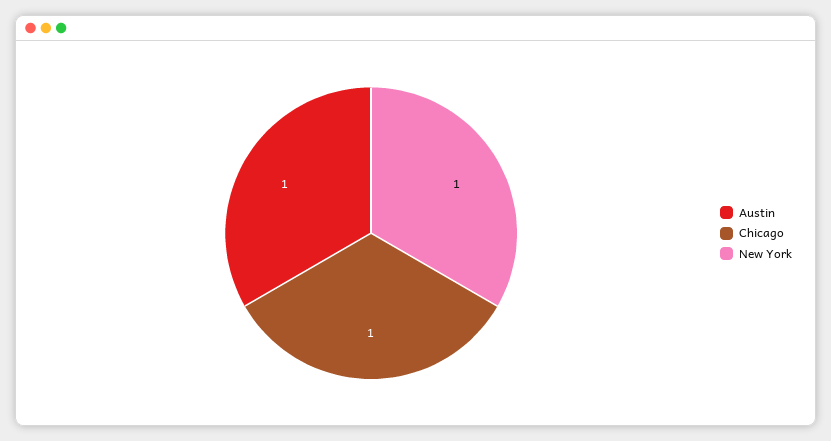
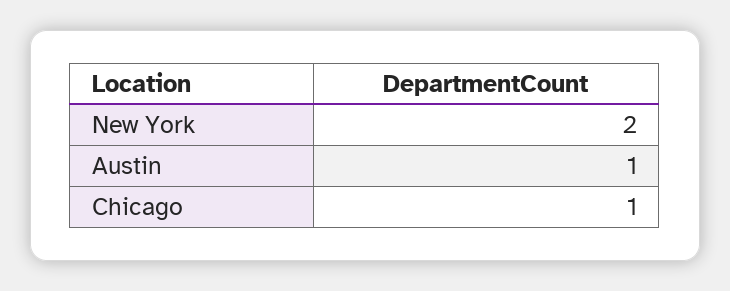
  {
    "Austin": 1,
    "Chicago": 1,
-   "New York": 1
+   "New York": 2
  }

